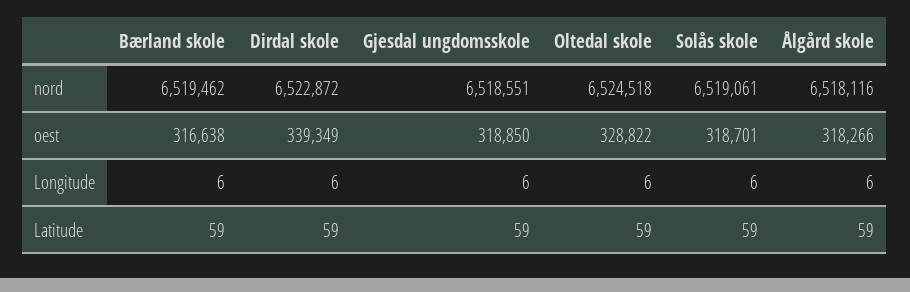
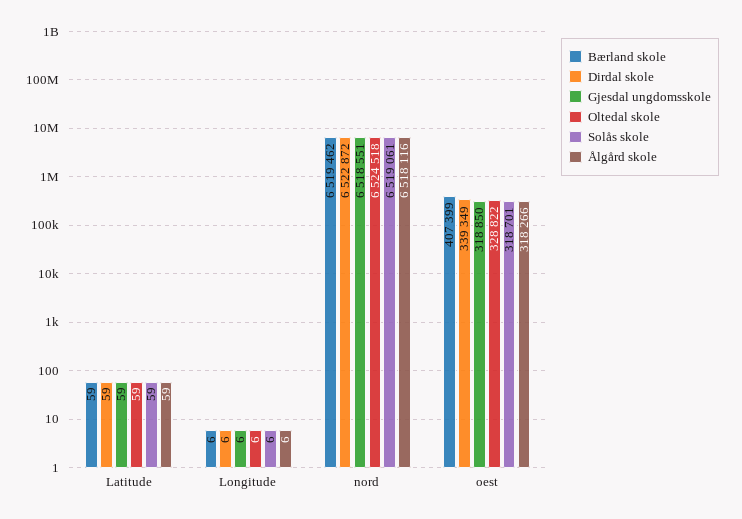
  {
    "Bærland skole": {
      "nord": 6519462,
-     "oest": 316638,
+     "oest": 407399,
      "Longitude": 6,
      "Latitude": 59
    },
    "Dirdal skole": {
      "nord": 6522872,
      "oest": 339349,
      "Longitude": 6,
      "Latitude": 59
    },
    "Gjesdal ungdomsskole": {
      "nord": 6518551,
      "oest": 318850,
      "Longitude": 6,
      "Latitude": 59
    },
    "Oltedal skole": {
      "nord": 6524518,
      "oest": 328822,
      "Longitude": 6,
      "Latitude": 59
    },
    "Solås skole": {
      "nord": 6519061,
      "oest": 318701,
      "Longitude": 6,
      "Latitude": 59
    },
    "Ålgård skole": {
      "nord": 6518116,
      "oest": 318266,
      "Longitude": 6,
      "Latitude": 59
    }
  }

